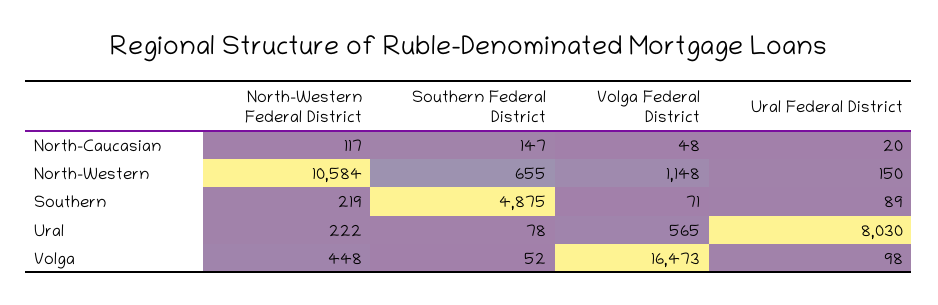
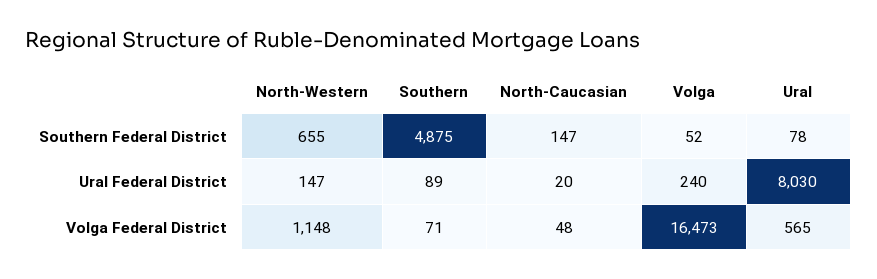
  {
-   "North-Western Federal District": {
-     "North-Caucasian": 117,
-     "North-Western": 10584,
-     "Southern": 219,
-     "Ural": 222,
-     "Volga": 448
-   },
    "Southern Federal District": {
      "North-Caucasian": 147,
      "North-Western": 655,
      "Southern": 4875,
      "Ural": 78,
      "Volga": 52
    },
    "Volga Federal District": {
      "North-Caucasian": 48,
      "North-Western": 1148,
      "Southern": 71,
      "Ural": 565,
      "Volga": 16473
    },
    "Ural Federal District": {
      "North-Caucasian": 20,
-     "North-Western": 150,
+     "North-Western": 147,
      "Southern": 89,
      "Ural": 8030,
-     "Volga": 98
+     "Volga": 240
    }
  }

